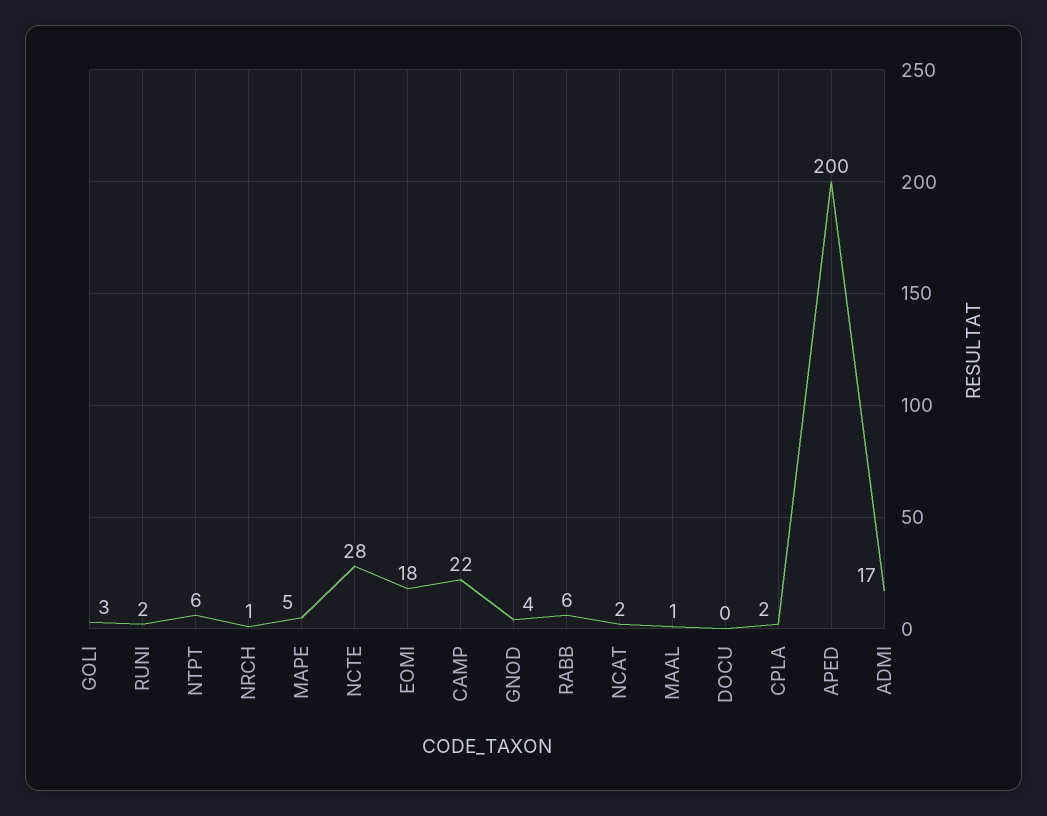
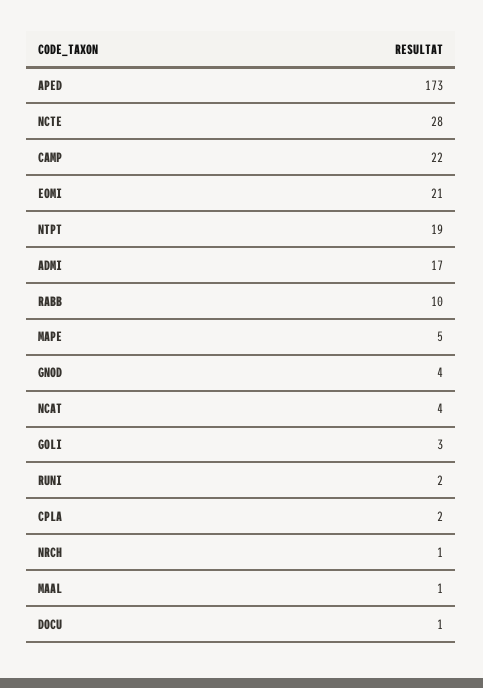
  {
    "GOLI": 3,
    "RUNI": 2,
-   "NTPT": 6,
+   "NTPT": 19,
    "NRCH": 1,
    "MAPE": 5,
    "NCTE": 28,
-   "EOMI": 18,
+   "EOMI": 21,
    "CAMP": 22,
    "GNOD": 4,
-   "RABB": 6,
+   "RABB": 10,
-   "NCAT": 2,
+   "NCAT": 4,
    "MAAL": 1,
-   "DOCU": 0,
+   "DOCU": 1,
    "CPLA": 2,
-   "APED": 200,
+   "APED": 173,
    "ADMI": 17
  }

